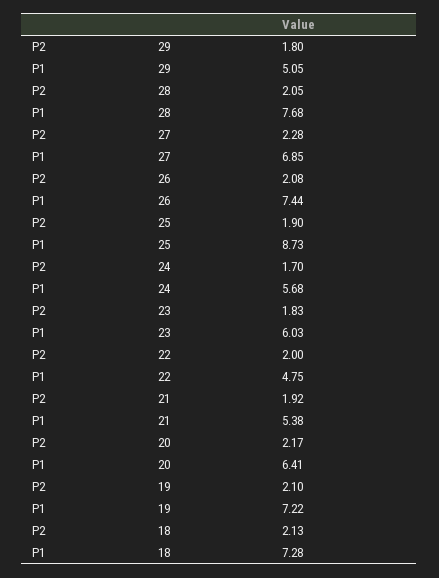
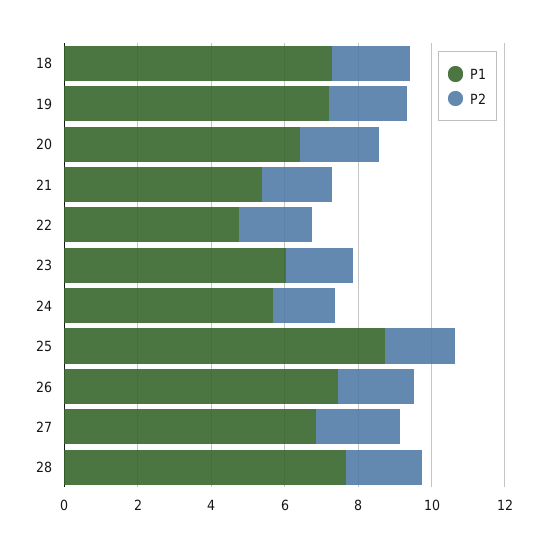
  {
    "P2": {
-     "29": 1.8,
      "28": 2.05,
      "27": 2.28,
      "26": 2.08,
      "25": 1.9,
      "24": 1.7,
      "23": 1.83,
      "22": 2,
      "21": 1.92,
      "20": 2.17,
      "19": 2.1,
      "18": 2.13
    },
    "P1": {
-     "29": 5.05,
      "28": 7.68,
      "27": 6.85,
      "26": 7.44,
      "25": 8.73,
      "24": 5.68,
      "23": 6.03,
      "22": 4.75,
      "21": 5.38,
      "20": 6.41,
      "19": 7.22,
      "18": 7.28
    }
  }

